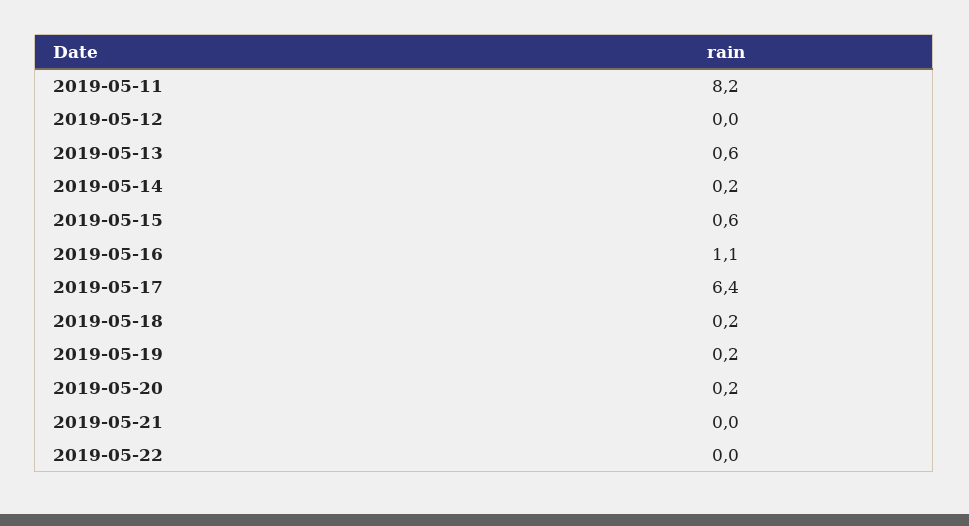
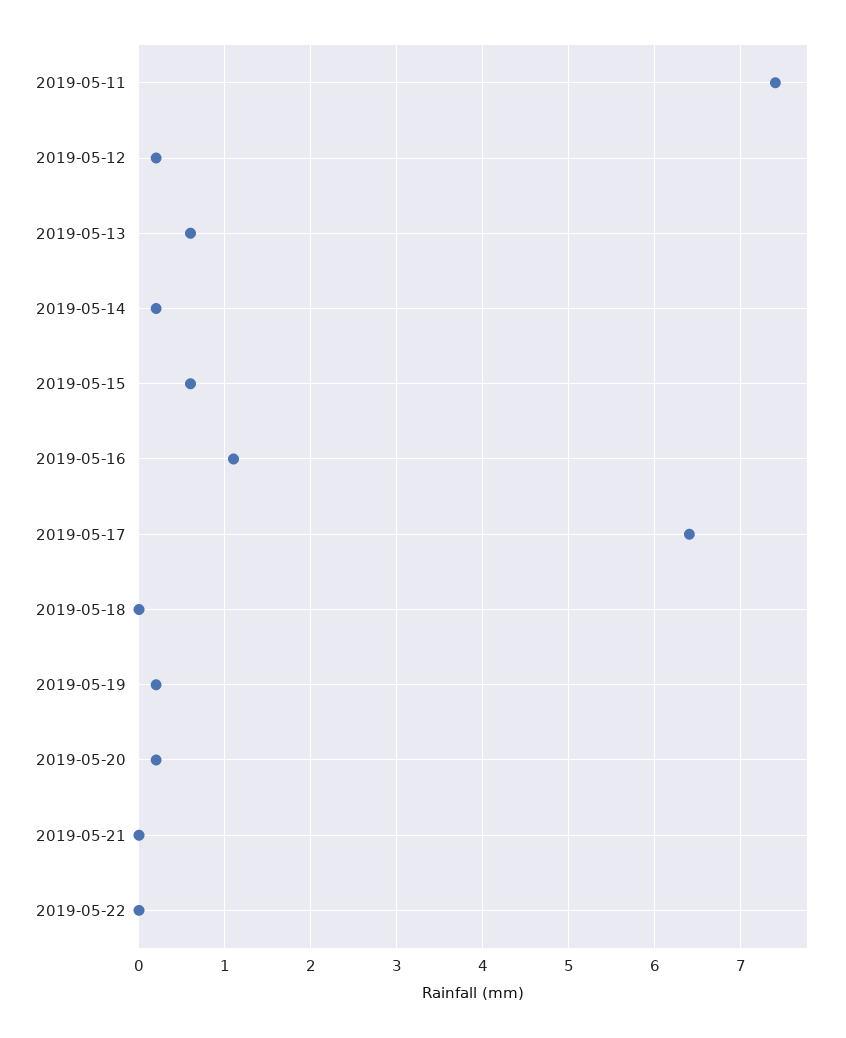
  {
-   "2019-05-11": 8.2,
+   "2019-05-11": 7.4,
-   "2019-05-12": 0,
+   "2019-05-12": 0.2,
    "2019-05-13": 0.6,
    "2019-05-14": 0.2,
    "2019-05-15": 0.6,
    "2019-05-16": 1.1,
    "2019-05-17": 6.4,
-   "2019-05-18": 0.2,
+   "2019-05-18": 0,
    "2019-05-19": 0.2,
    "2019-05-20": 0.2,
    "2019-05-21": 0,
    "2019-05-22": 0
  }

